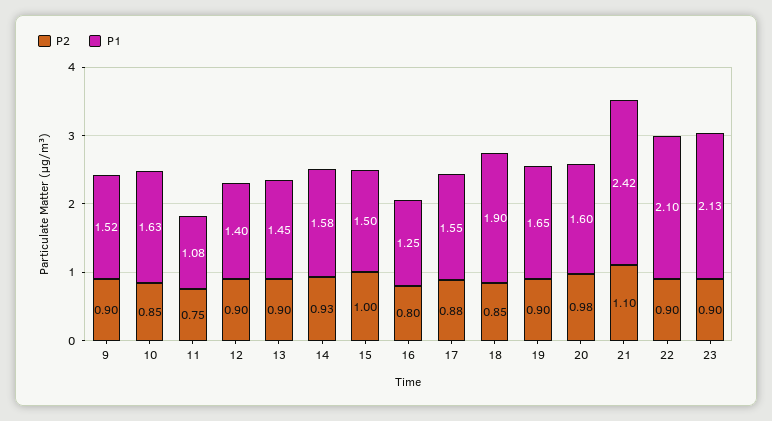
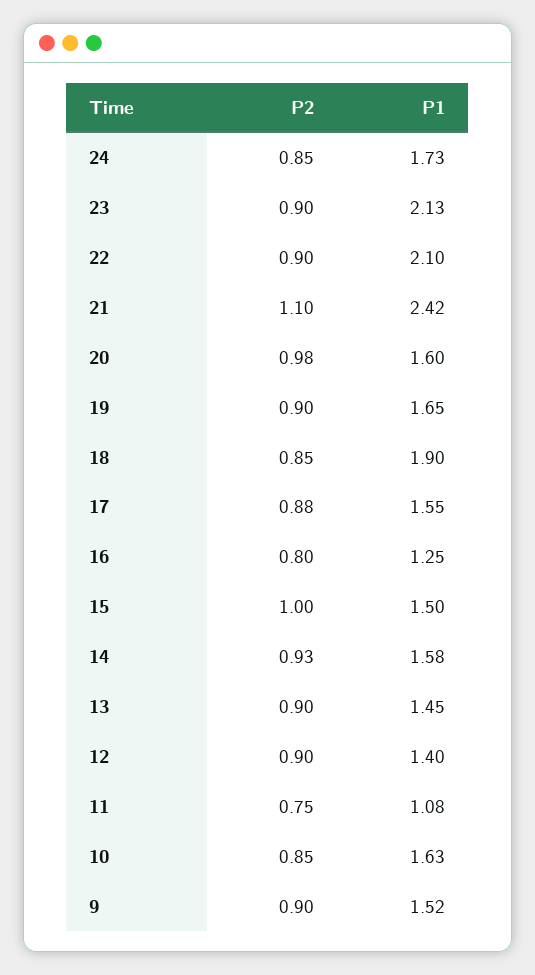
  {
    "P2": {
      "9": 0.9,
      "10": 0.85,
      "11": 0.75,
      "12": 0.9,
      "13": 0.9,
      "14": 0.93,
      "15": 1,
      "16": 0.8,
      "17": 0.88,
      "18": 0.85,
      "19": 0.9,
      "20": 0.98,
      "21": 1.1,
      "22": 0.9,
-     "23": 0.9
+     "23": 0.9,
+     "24": 0.85
    },
    "P1": {
      "9": 1.52,
      "10": 1.63,
      "11": 1.08,
      "12": 1.4,
      "13": 1.45,
      "14": 1.58,
      "15": 1.5,
      "16": 1.25,
      "17": 1.55,
      "18": 1.9,
      "19": 1.65,
      "20": 1.6,
      "21": 2.42,
      "22": 2.1,
-     "23": 2.13
+     "23": 2.13,
+     "24": 1.73
    }
  }

